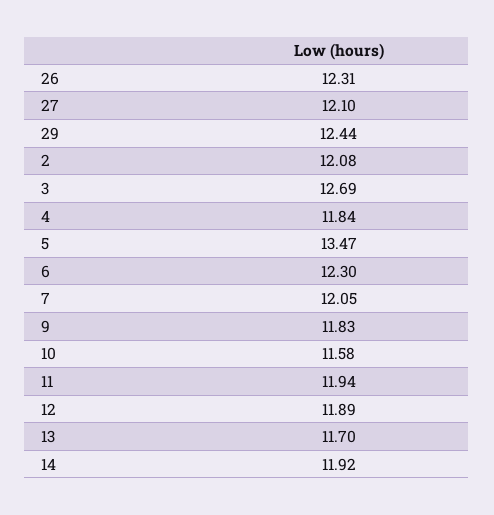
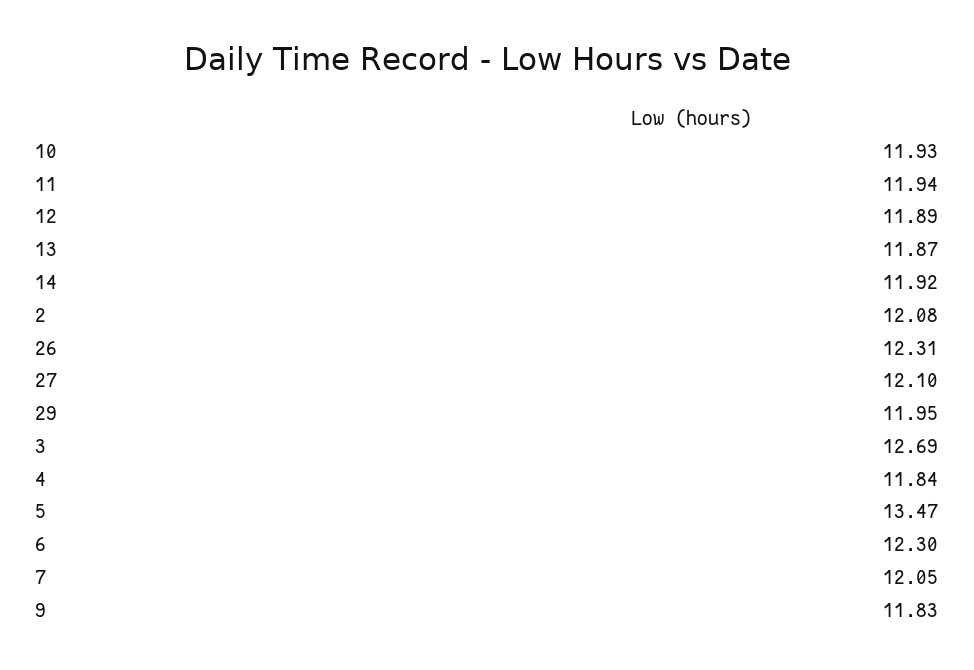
  {
    "26": 12.31,
    "27": 12.1,
-   "29": 12.44,
+   "29": 11.95,
    "2": 12.08,
    "3": 12.69,
    "4": 11.84,
    "5": 13.47,
    "6": 12.3,
    "7": 12.05,
    "9": 11.83,
-   "10": 11.58,
+   "10": 11.93,
    "11": 11.94,
    "12": 11.89,
-   "13": 11.7,
+   "13": 11.87,
    "14": 11.92
  }

